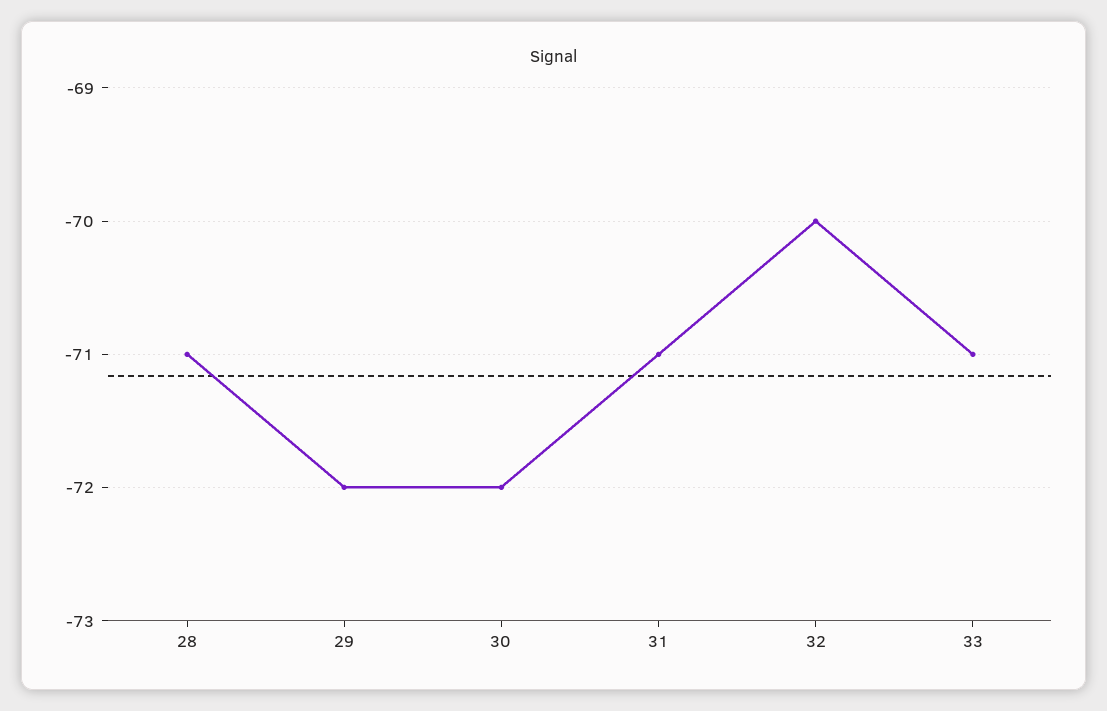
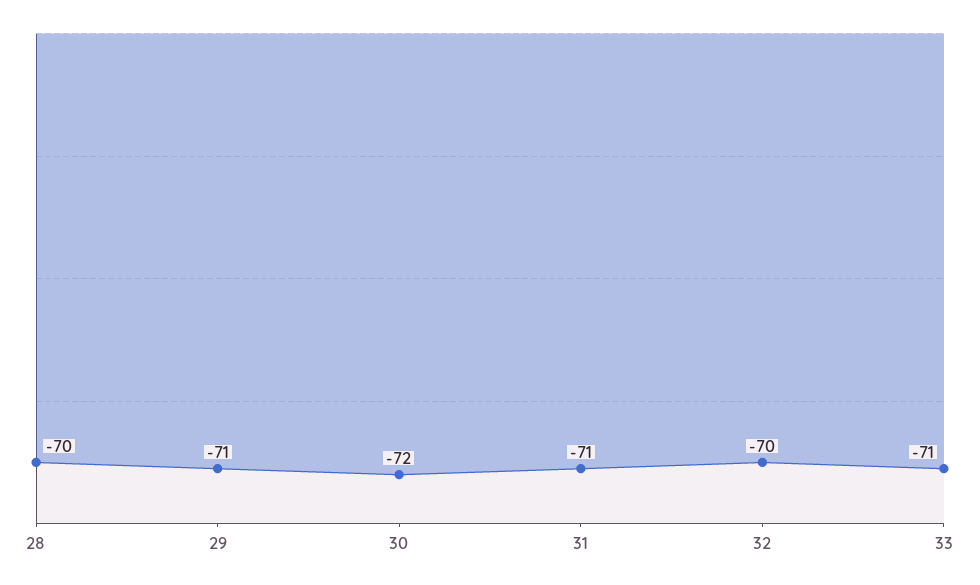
  {
-   "28": -71,
+   "28": -70,
-   "29": -72,
+   "29": -71,
    "30": -72,
    "31": -71,
    "32": -70,
    "33": -71
  }

